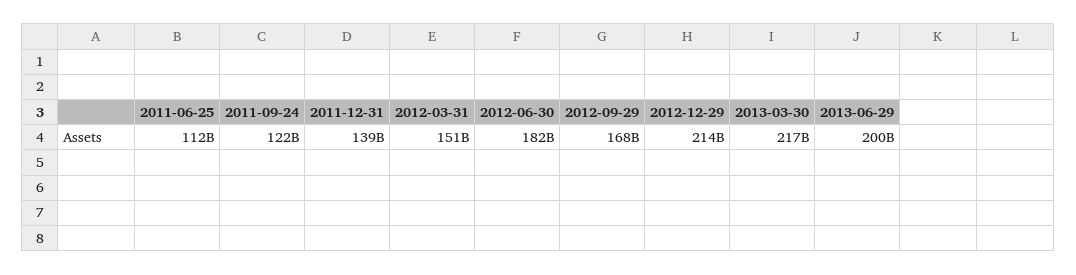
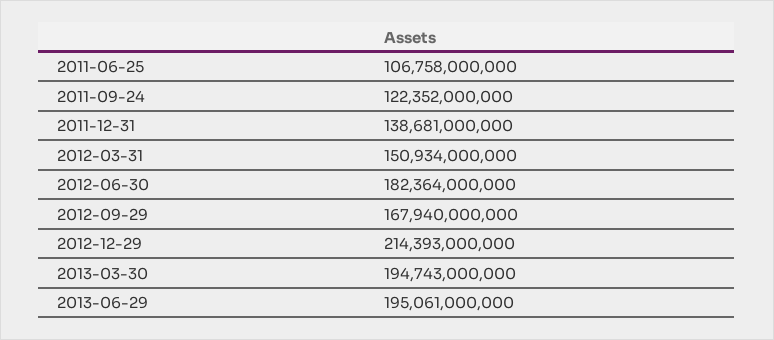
  {
-   "2011-06-25": 112000000000,
+   "2011-06-25": 106758000000,
    "2011-09-24": 122352000000,
    "2011-12-31": 138681000000,
    "2012-03-31": 150934000000,
    "2012-06-30": 182364000000,
    "2012-09-29": 167940000000,
    "2012-12-29": 214393000000,
-   "2013-03-30": 217000000000,
+   "2013-03-30": 194743000000,
-   "2013-06-29": 200000000000
+   "2013-06-29": 195061000000
  }

